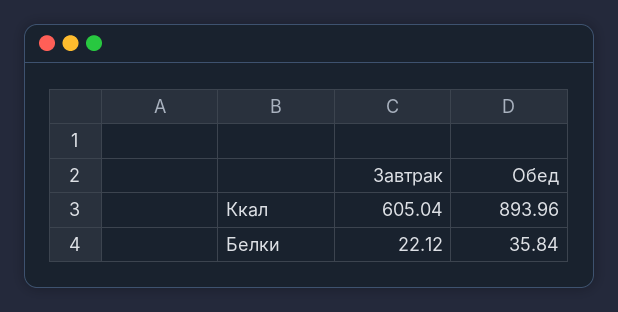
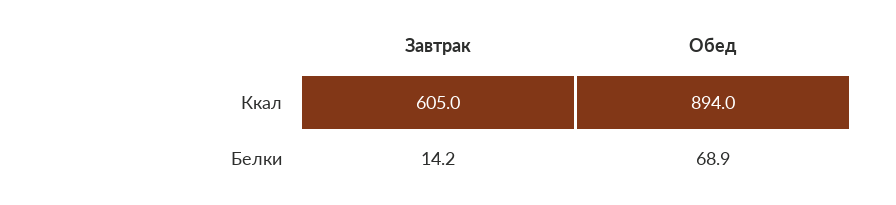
  {
    "Завтрак": {
      "Ккал": 605.04,
-     "Белки": 22.12
+     "Белки": 14.2
    },
    "Обед": {
      "Ккал": 893.96,
-     "Белки": 35.84
+     "Белки": 68.9
    }
  }

